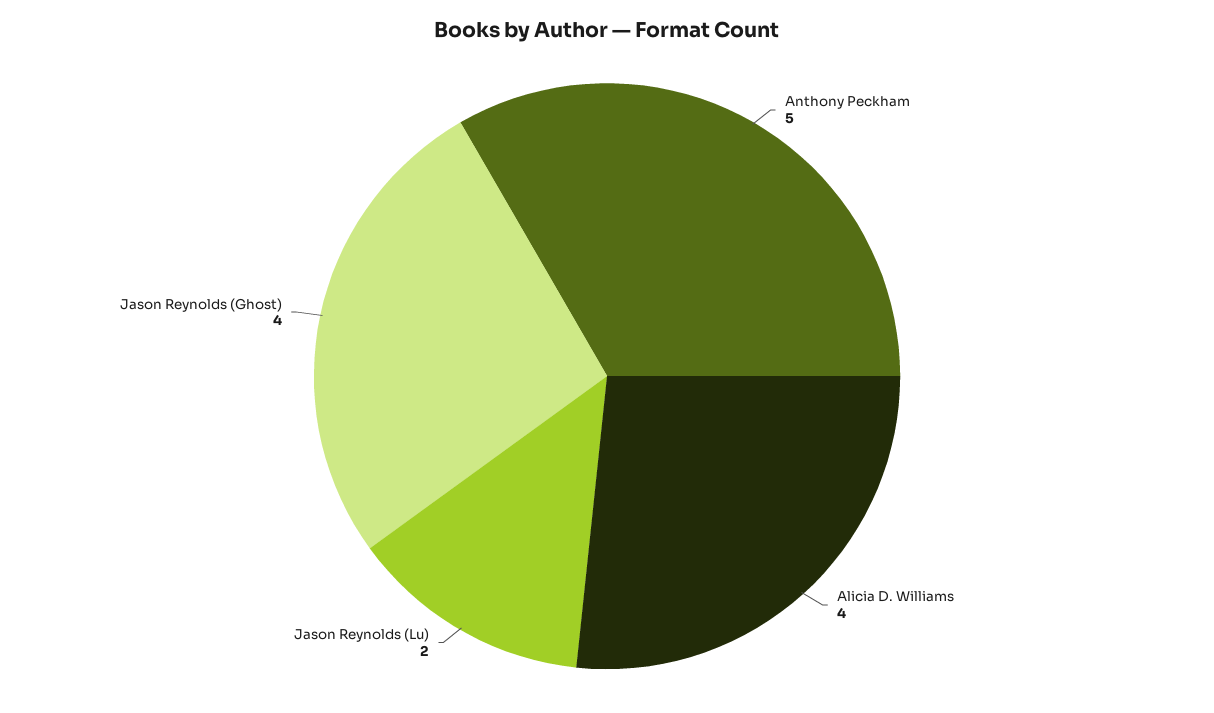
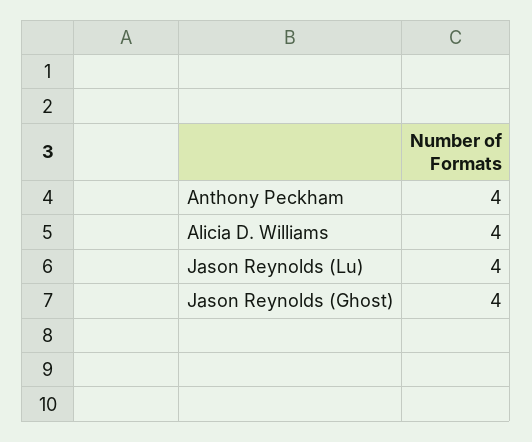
  {
-   "Anthony Peckham": 5,
+   "Anthony Peckham": 4,
    "Alicia D. Williams": 4,
-   "Jason Reynolds (Lu)": 2,
+   "Jason Reynolds (Lu)": 4,
    "Jason Reynolds (Ghost)": 4
  }

